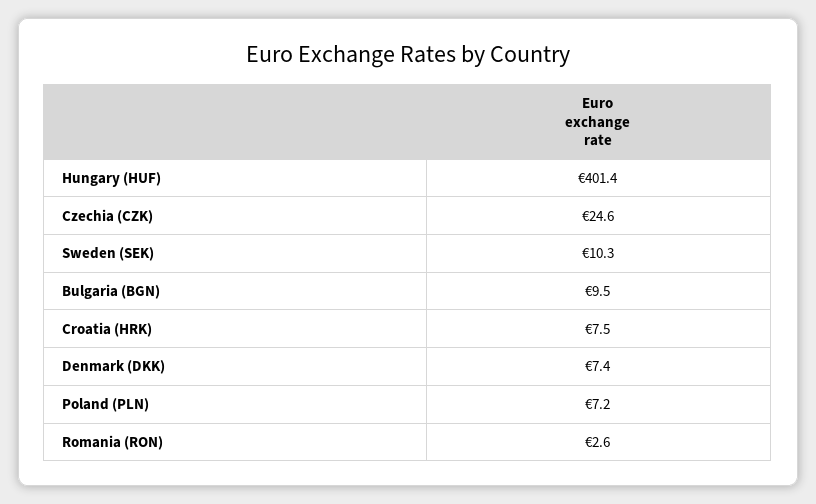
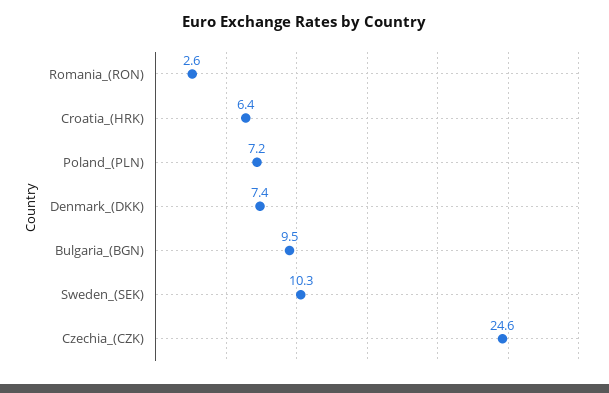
  {
-   "Hungary (HUF)": 401.4,
    "Czechia (CZK)": 24.6,
    "Sweden (SEK)": 10.3,
    "Bulgaria (BGN)": 9.5,
-   "Croatia (HRK)": 7.5,
+   "Croatia (HRK)": 6.4,
    "Denmark (DKK)": 7.4,
    "Poland (PLN)": 7.2,
    "Romania (RON)": 2.6
  }

